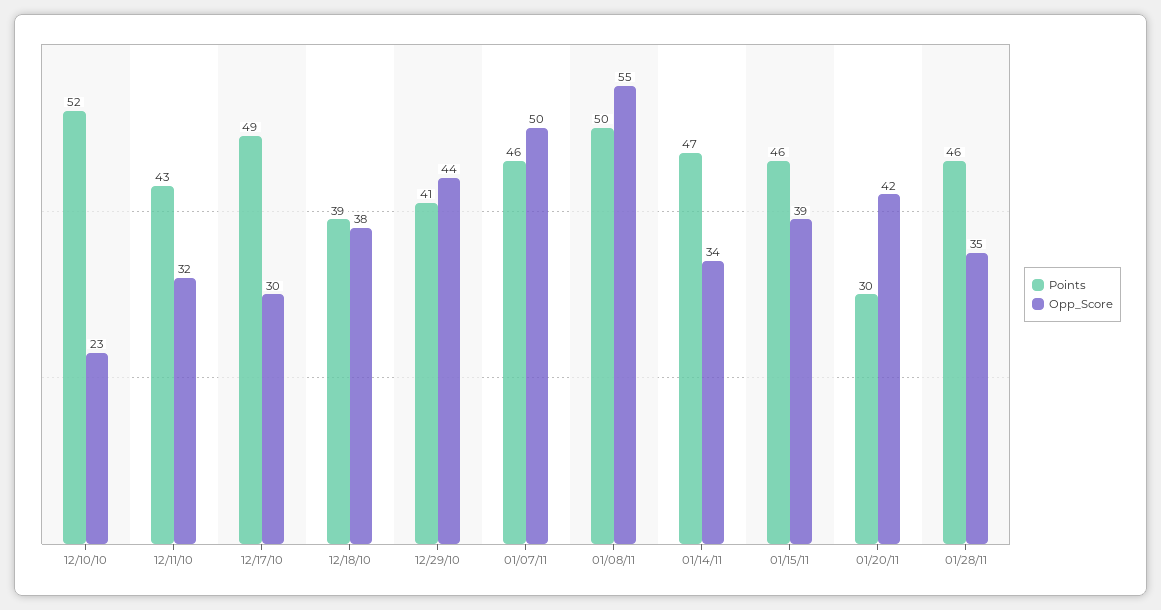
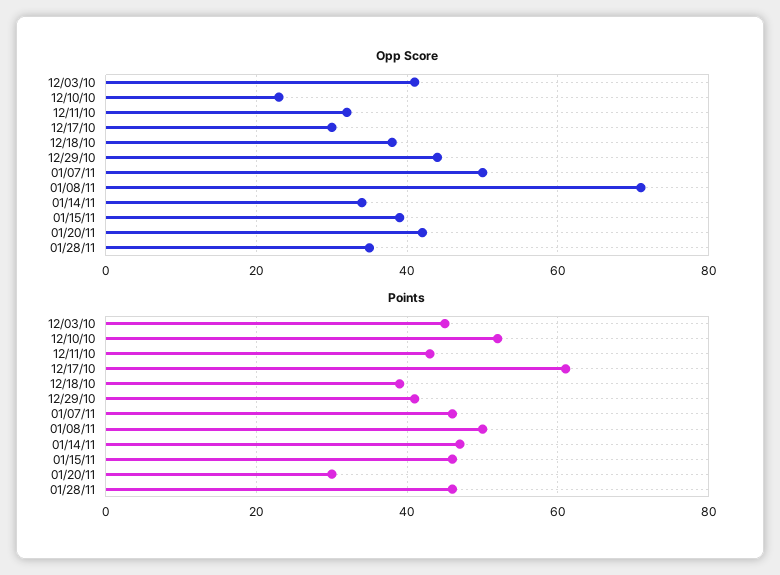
  {
    "Points": {
      "12/10/10": 52,
      "12/11/10": 43,
-     "12/17/10": 49,
+     "12/17/10": 60,
      "12/18/10": 39,
      "12/29/10": 41,
      "01/07/11": 46,
      "01/08/11": 50,
      "01/14/11": 47,
      "01/15/11": 46,
      "01/20/11": 30,
-     "01/28/11": 46
+     "01/28/11": 46,
+     "12/03/10": 45
    },
    "Opp_Score": {
      "12/10/10": 23,
      "12/11/10": 32,
      "12/17/10": 30,
      "12/18/10": 38,
      "12/29/10": 44,
      "01/07/11": 50,
-     "01/08/11": 55,
+     "01/08/11": 70,
      "01/14/11": 34,
      "01/15/11": 39,
      "01/20/11": 42,
-     "01/28/11": 35
+     "01/28/11": 35,
+     "12/03/10": 40
    }
  }

